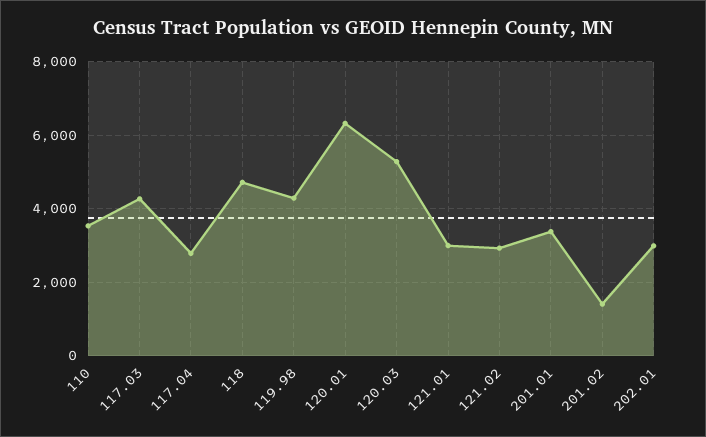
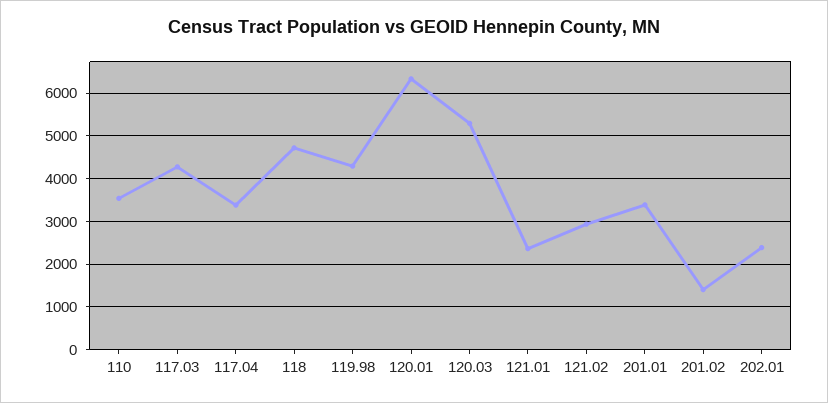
  {
    "110": 3600,
    "117.03": 4200,
-   "117.04": 2800,
+   "117.04": 3400,
    "118": 4800,
    "119.98": 4200,
    "120.01": 6400,
    "120.03": 5200,
-   "121.01": 3000,
+   "121.01": 2400,
    "121.02": 3000,
    "201.01": 3400,
    "201.02": 1400,
-   "202.01": 3000
+   "202.01": 2400
  }

